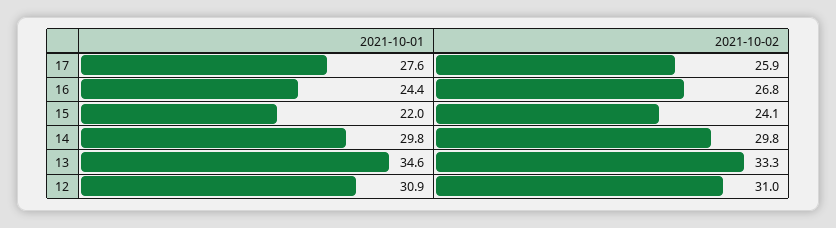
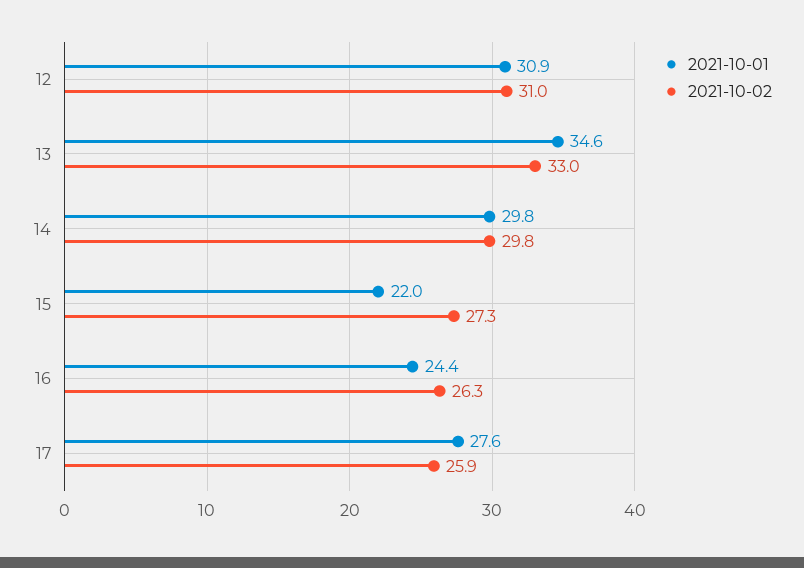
  {
    "2021-10-01": {
      "17": 27.6,
      "16": 24.4,
      "15": 22,
      "14": 29.8,
      "13": 34.6,
      "12": 30.9
    },
    "2021-10-02": {
      "17": 25.9,
-     "16": 26.8,
+     "16": 26.3,
-     "15": 24.1,
+     "15": 27.3,
      "14": 29.8,
-     "13": 33.3,
+     "13": 33,
      "12": 31
    }
  }

